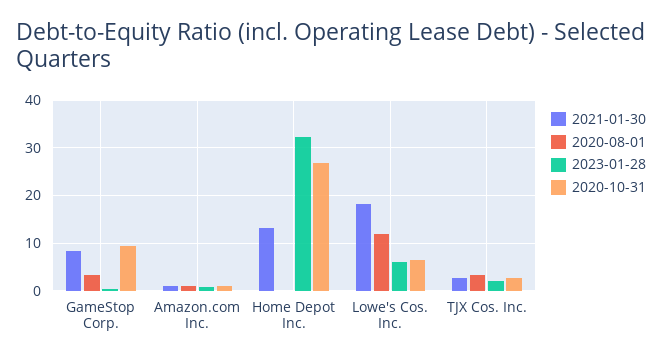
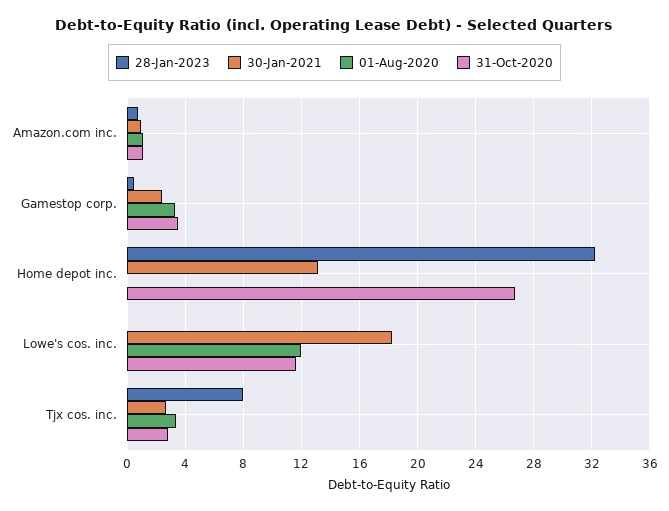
  {
    "2021-01-30": {
-     "GameStop Corp.": 8,
+     "GameStop Corp.": 2.5,
      "Amazon.com Inc.": 1,
      "Home Depot Inc.": 13,
      "Lowe's Cos. Inc.": 18,
      "TJX Cos. Inc.": 2.5
    },
    "2020-08-01": {
      "GameStop Corp.": 3.5,
      "Amazon.com Inc.": 1,
      "Home Depot Inc.": 0,
      "Lowe's Cos. Inc.": 12,
      "TJX Cos. Inc.": 3.5
    },
    "2023-01-28": {
      "GameStop Corp.": 0.5,
      "Amazon.com Inc.": 1,
      "Home Depot Inc.": 32,
-     "Lowe's Cos. Inc.": 6,
+     "Lowe's Cos. Inc.": 0,
-     "TJX Cos. Inc.": 2
+     "TJX Cos. Inc.": 8
    },
    "2020-10-31": {
-     "GameStop Corp.": 10,
+     "GameStop Corp.": 3.5,
      "Amazon.com Inc.": 1,
      "Home Depot Inc.": 26.5,
-     "Lowe's Cos. Inc.": 6,
+     "Lowe's Cos. Inc.": 11.5,
      "TJX Cos. Inc.": 3
    }
  }

